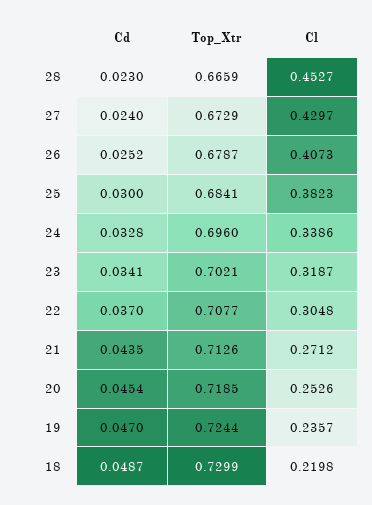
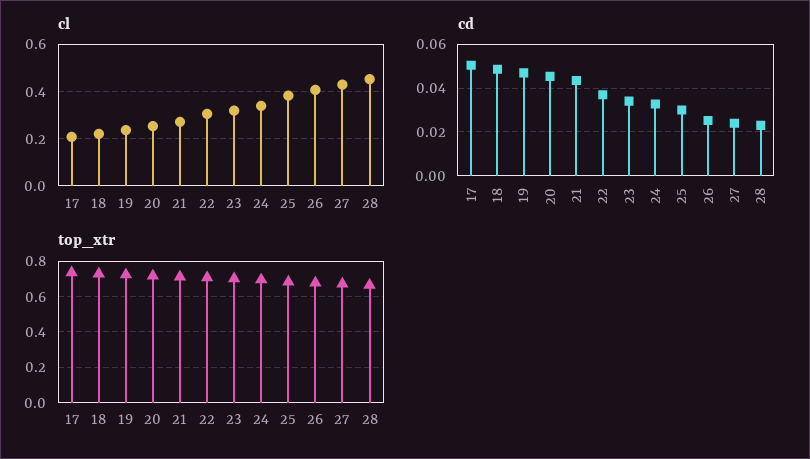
  {
    "Cd": {
      "28": 0.023,
      "27": 0.024,
      "26": 0.0252,
      "25": 0.03,
      "24": 0.0328,
      "23": 0.0341,
      "22": 0.037,
      "21": 0.0435,
      "20": 0.0454,
      "19": 0.047,
-     "18": 0.0487
+     "18": 0.0487,
+     "17": 0.05
    },
    "Top_Xtr": {
      "28": 0.6659,
      "27": 0.6729,
      "26": 0.6787,
      "25": 0.6841,
      "24": 0.696,
      "23": 0.7021,
      "22": 0.7077,
      "21": 0.7126,
      "20": 0.7185,
      "19": 0.7244,
-     "18": 0.7299
+     "18": 0.7299,
+     "17": 0.75
    },
    "Cl": {
      "28": 0.4527,
      "27": 0.4297,
      "26": 0.4073,
      "25": 0.3823,
      "24": 0.3386,
      "23": 0.3187,
      "22": 0.3048,
      "21": 0.2712,
      "20": 0.2526,
      "19": 0.2357,
-     "18": 0.2198
+     "18": 0.2198,
+     "17": 0.2
    }
  }

